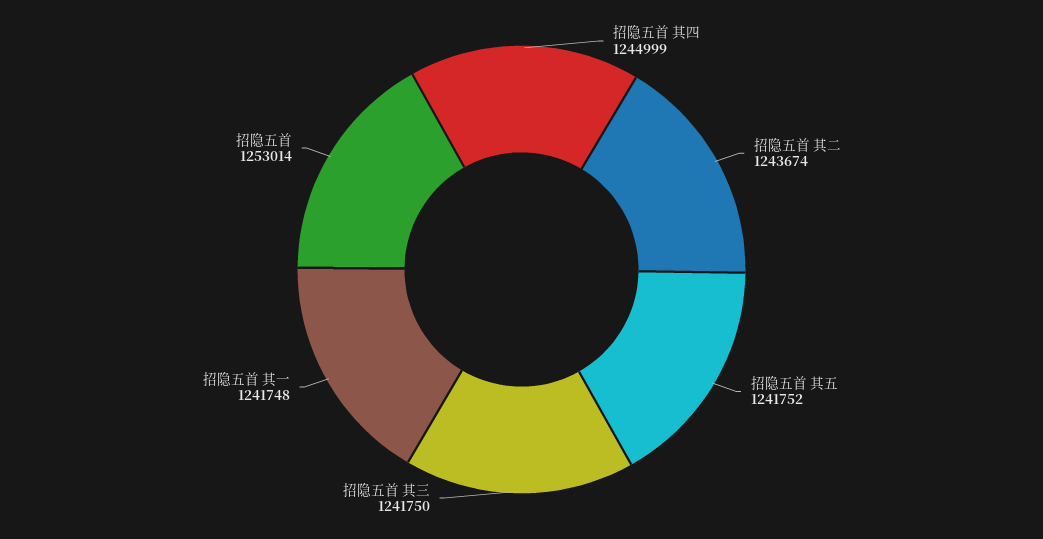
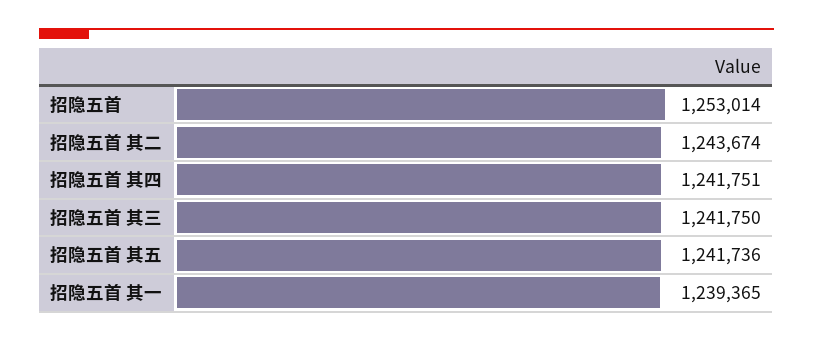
  {
-   "招隐五首 其四": 1244999,
+   "招隐五首 其四": 1241751,
    "招隐五首 其二": 1243674,
-   "招隐五首 其五": 1241752,
+   "招隐五首 其五": 1241736,
    "招隐五首 其三": 1241750,
-   "招隐五首 其一": 1241748,
+   "招隐五首 其一": 1239365,
    "招隐五首": 1253014
  }

